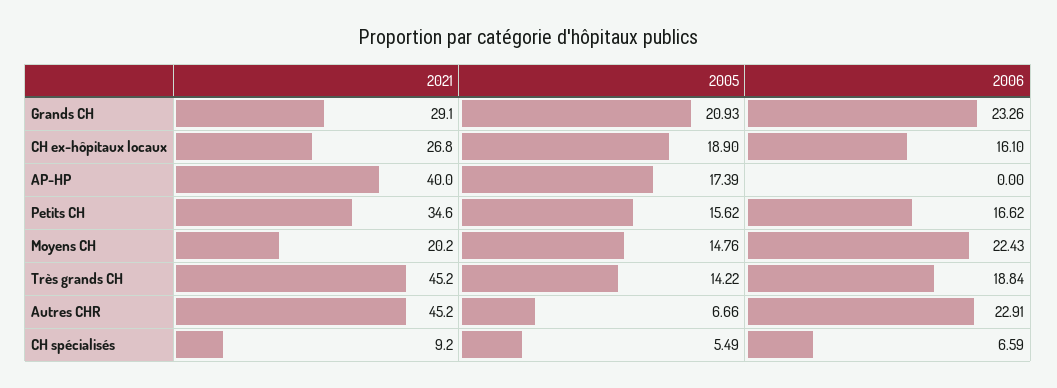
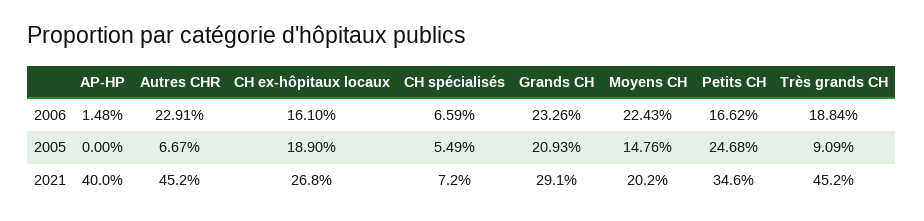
  {
    "2021": {
      "Grands CH": 29.1,
      "CH ex-hôpitaux locaux": 26.8,
      "AP-HP": 40,
      "Petits CH": 34.6,
      "Moyens CH": 20.2,
      "Très grands CH": 45.2,
      "Autres CHR": 45.2,
-     "CH spécialisés": 9.2
+     "CH spécialisés": 7.2
    },
    "2005": {
      "Grands CH": 20.93,
      "CH ex-hôpitaux locaux": 18.9,
-     "AP-HP": 17.39,
+     "AP-HP": 0,
-     "Petits CH": 15.62,
+     "Petits CH": 24.68,
      "Moyens CH": 14.76,
-     "Très grands CH": 14.22,
+     "Très grands CH": 9.09,
-     "Autres CHR": 6.66,
+     "Autres CHR": 6.67,
      "CH spécialisés": 5.49
    },
    "2006": {
      "Grands CH": 23.26,
      "CH ex-hôpitaux locaux": 16.1,
-     "AP-HP": 0,
+     "AP-HP": 1.48,
      "Petits CH": 16.62,
      "Moyens CH": 22.43,
      "Très grands CH": 18.84,
      "Autres CHR": 22.91,
      "CH spécialisés": 6.59
    }
  }

